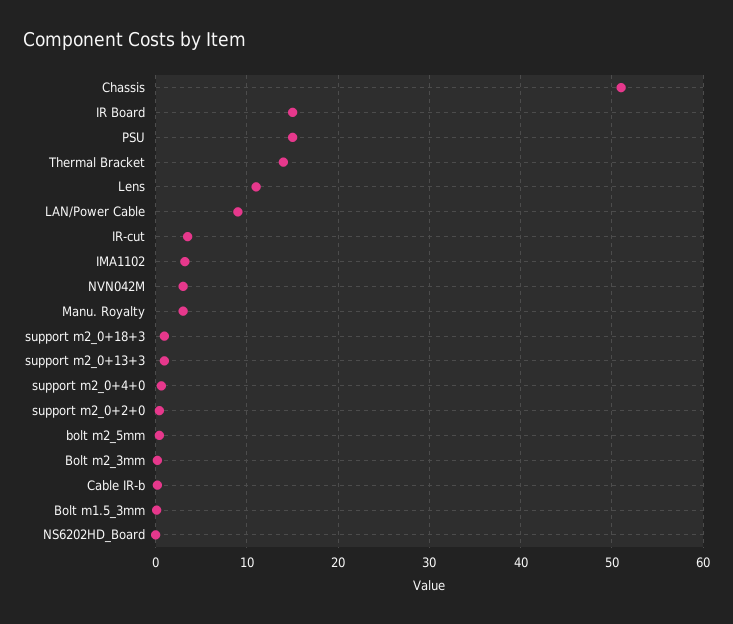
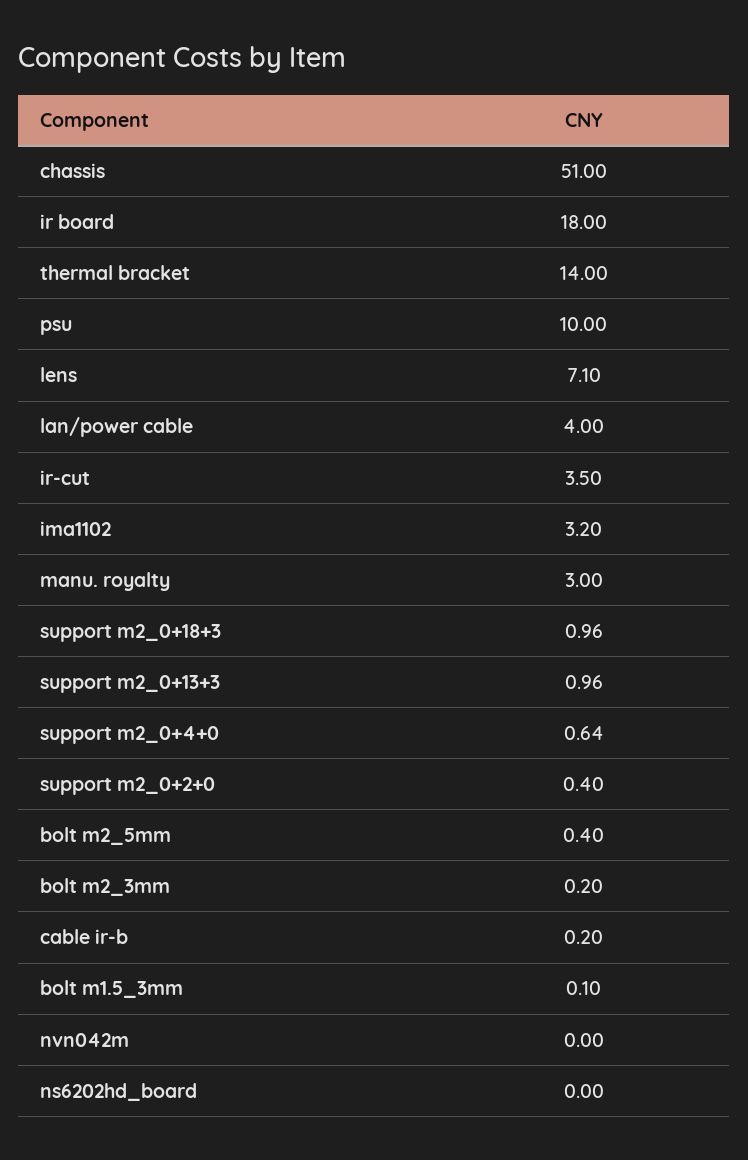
  {
    "Chassis": 51,
-   "IR Board": 15,
+   "IR Board": 18,
-   "PSU": 15,
+   "PSU": 10,
    "Thermal Bracket": 14,
-   "Lens": 11,
+   "Lens": 7.1,
-   "LAN/Power Cable": 9,
+   "LAN/Power Cable": 4,
    "IR-cut": 3.5,
    "IMA1102": 3.2,
-   "NVN042M": 3,
+   "NVN042M": 0,
    "Manu. Royalty": 3,
    "support m2_0+18+3": 0.96,
    "support m2_0+13+3": 0.96,
    "support m2_0+4+0": 0.64,
    "support m2_0+2+0": 0.4,
    "bolt m2_5mm": 0.4,
    "Bolt m2_3mm": 0.2,
    "Cable IR-b": 0.2,
    "Bolt m1.5_3mm": 0.1,
    "NS6202HD_Board": 0
  }

